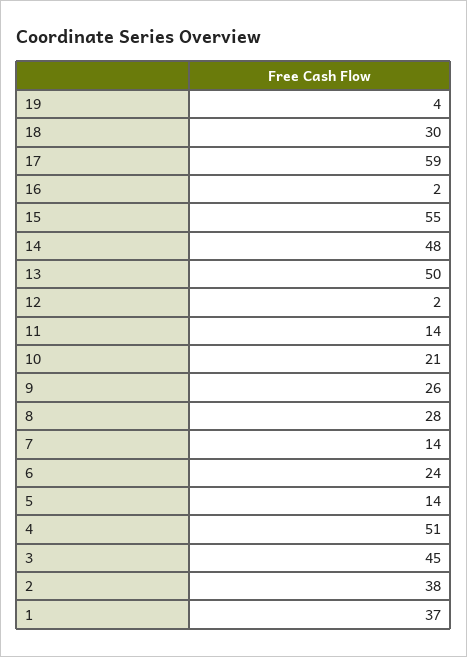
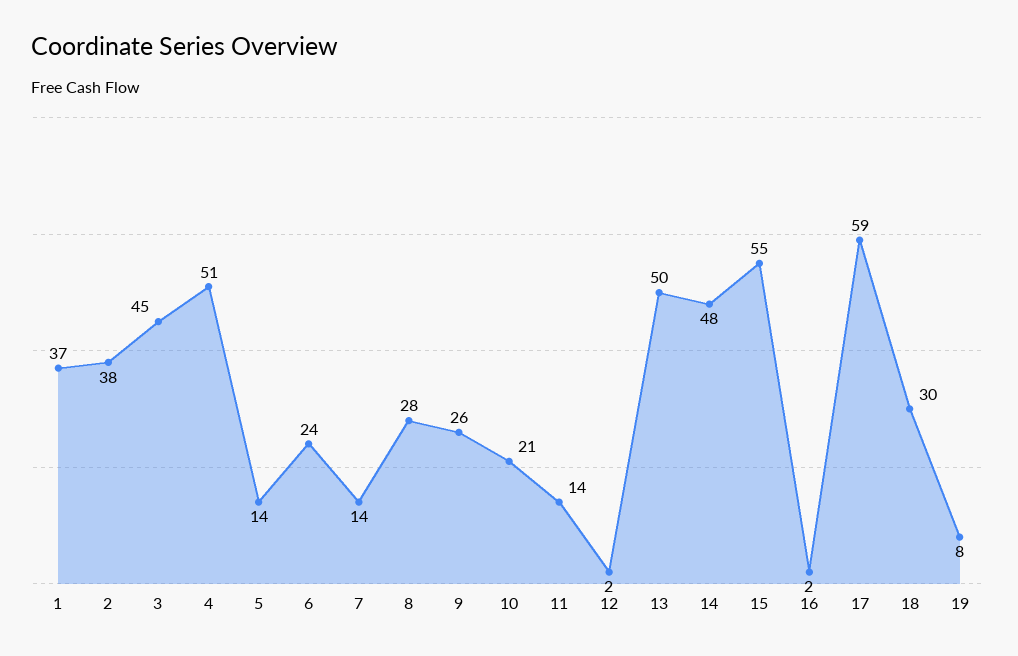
  {
-   "19": 4,
+   "19": 8,
    "18": 30,
    "17": 59,
    "16": 2,
    "15": 55,
    "14": 48,
    "13": 50,
    "12": 2,
    "11": 14,
    "10": 21,
    "9": 26,
    "8": 28,
    "7": 14,
    "6": 24,
    "5": 14,
    "4": 51,
    "3": 45,
    "2": 38,
    "1": 37
  }

